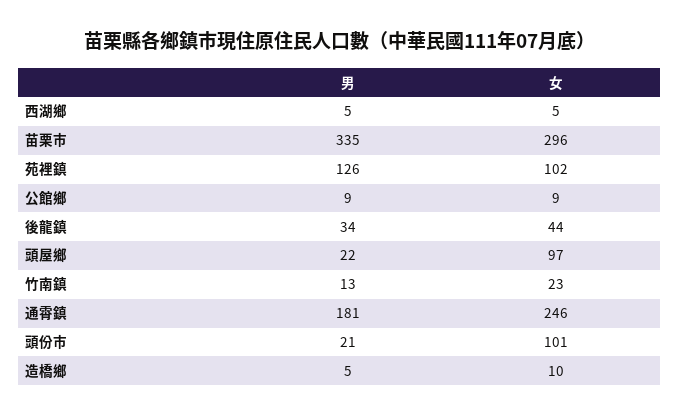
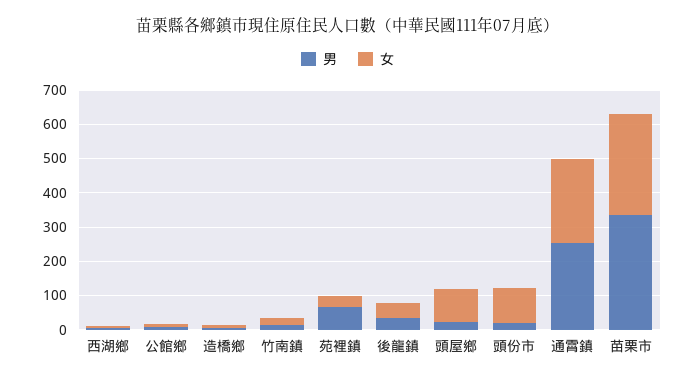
  {
    "男": {
      "西湖鄉": 5,
      "苗栗市": 335,
-     "苑裡鎮": 126,
+     "苑裡鎮": 75,
      "公館鄉": 9,
      "後龍鎮": 34,
      "頭屋鄉": 22,
      "竹南鎮": 13,
-     "通霄鎮": 181,
+     "通霄鎮": 250,
      "頭份市": 21,
      "造橋鄉": 5
    },
    "女": {
      "西湖鄉": 5,
      "苗栗市": 296,
-     "苑裡鎮": 102,
+     "苑裡鎮": 25,
      "公館鄉": 9,
      "後龍鎮": 44,
      "頭屋鄉": 97,
      "竹南鎮": 23,
      "通霄鎮": 246,
      "頭份市": 101,
      "造橋鄉": 10
    }
  }

